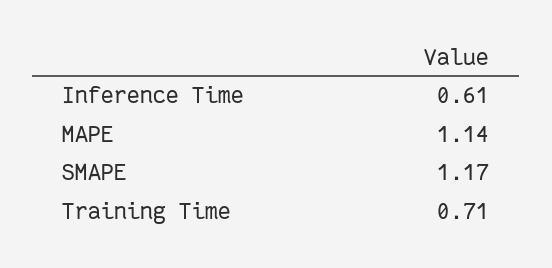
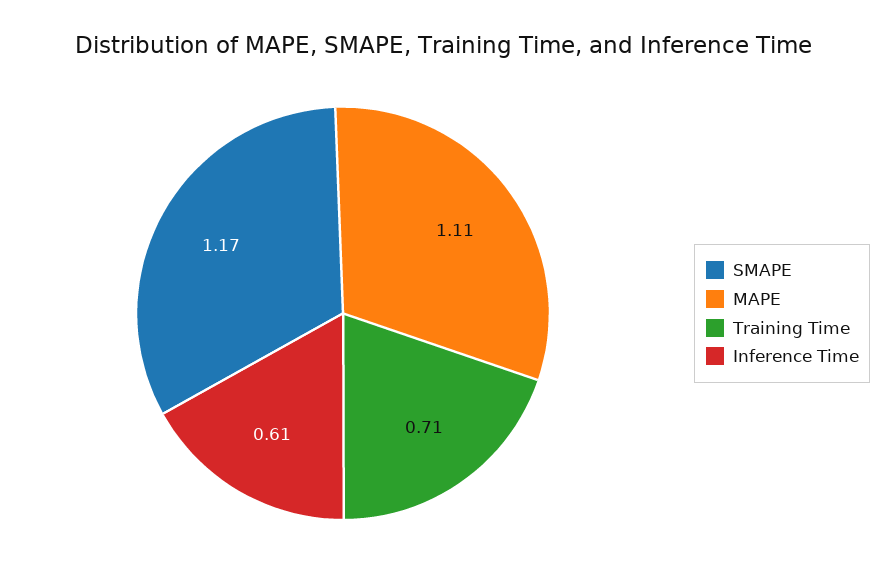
  {
    "Inference Time": 0.61,
-   "MAPE": 1.14,
+   "MAPE": 1.11,
    "SMAPE": 1.17,
    "Training Time": 0.71
  }

